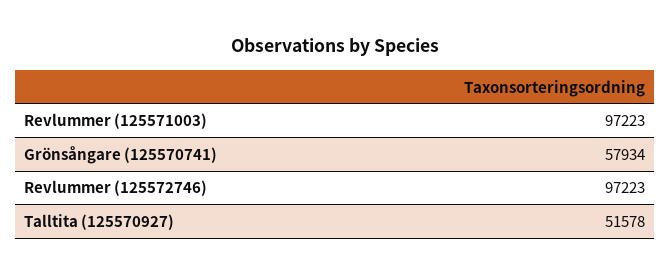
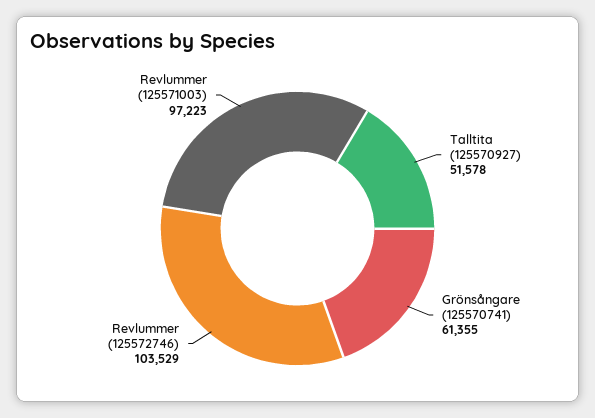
  {
    "Revlummer (125571003)": 97223,
-   "Grönsångare (125570741)": 57934,
+   "Grönsångare (125570741)": 61355,
-   "Revlummer (125572746)": 97223,
+   "Revlummer (125572746)": 103529,
    "Talltita (125570927)": 51578
  }

